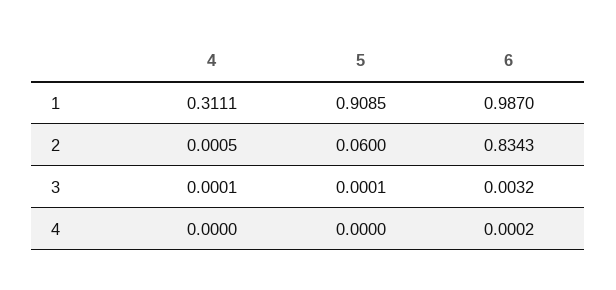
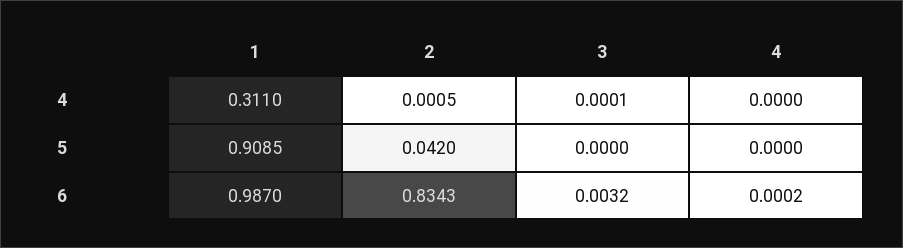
  {
    "4": {
-     "1": 0.3111,
+     "1": 0.311,
      "2": 0.0005,
      "3": 0.0001,
      "4": 0
    },
    "5": {
      "1": 0.9085,
-     "2": 0.06,
+     "2": 0.042,
-     "3": 0.0001,
+     "3": 0,
      "4": 0
    },
    "6": {
      "1": 0.987,
      "2": 0.8343,
      "3": 0.0032,
      "4": 0.0002
    }
  }

